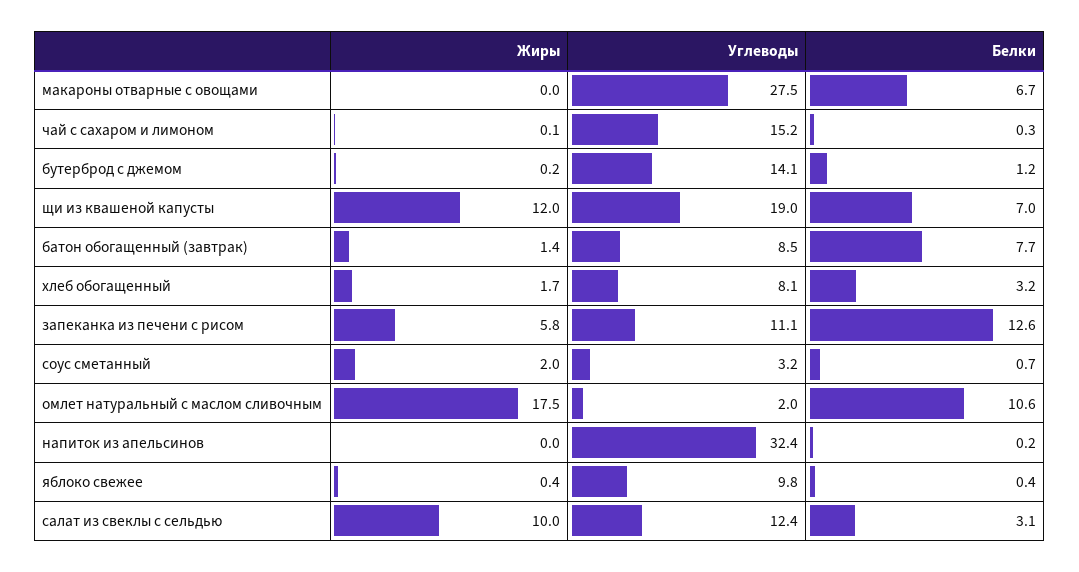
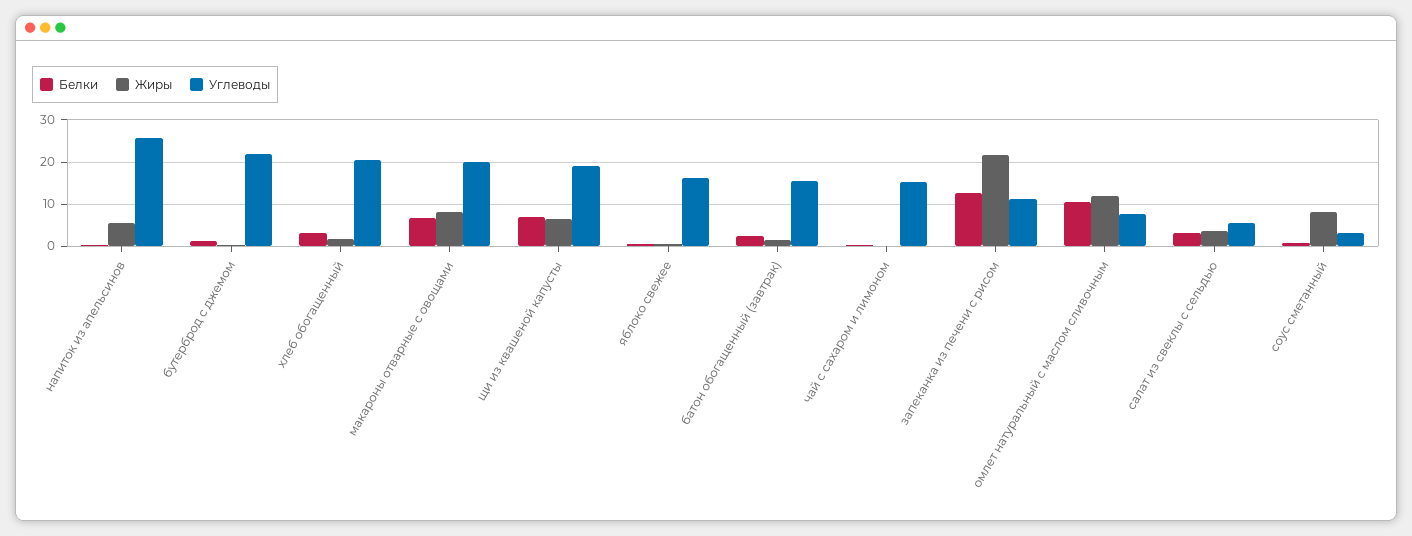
  {
    "Жиры": {
-     "макароны отварные с овощами": 0,
+     "макароны отварные с овощами": 8,
      "чай с сахаром и лимоном": 0.1,
      "бутерброд с джемом": 0.2,
-     "щи из квашеной капусты": 12,
+     "щи из квашеной капусты": 6,
      "батон обогащенный (завтрак)": 1.4,
      "хлеб обогащенный": 1.7,
-     "запеканка из печени с рисом": 5.8,
+     "запеканка из печени с рисом": 22,
-     "соус сметанный": 2,
+     "соус сметанный": 8,
-     "омлет натуральный с маслом сливочным": 17.5,
+     "омлет натуральный с маслом сливочным": 12,
-     "напиток из апельсинов": 0,
+     "напиток из апельсинов": 6,
      "яблоко свежее": 0.4,
-     "салат из свеклы с сельдью": 10
+     "салат из свеклы с сельдью": 4
    },
    "Углеводы": {
-     "макароны отварные с овощами": 27.5,
+     "макароны отварные с овощами": 20,
      "чай с сахаром и лимоном": 15.2,
-     "бутерброд с джемом": 14.1,
+     "бутерброд с джемом": 22,
      "щи из квашеной капусты": 19,
-     "батон обогащенный (завтрак)": 8.5,
+     "батон обогащенный (завтрак)": 16,
-     "хлеб обогащенный": 8.1,
+     "хлеб обогащенный": 20,
      "запеканка из печени с рисом": 11.1,
      "соус сметанный": 3.2,
-     "омлет натуральный с маслом сливочным": 2,
+     "омлет натуральный с маслом сливочным": 8,
-     "напиток из апельсинов": 32.4,
+     "напиток из апельсинов": 26,
-     "яблоко свежее": 9.8,
+     "яблоко свежее": 16,
-     "салат из свеклы с сельдью": 12.4
+     "салат из свеклы с сельдью": 6
    },
    "Белки": {
      "макароны отварные с овощами": 6.7,
      "чай с сахаром и лимоном": 0.3,
      "бутерброд с джемом": 1.2,
      "щи из квашеной капусты": 7,
-     "батон обогащенный (завтрак)": 7.7,
+     "батон обогащенный (завтрак)": 2,
      "хлеб обогащенный": 3.2,
      "запеканка из печени с рисом": 12.6,
      "соус сметанный": 0.7,
      "омлет натуральный с маслом сливочным": 10.6,
      "напиток из апельсинов": 0.2,
      "яблоко свежее": 0.4,
      "салат из свеклы с сельдью": 3.1
    }
  }

